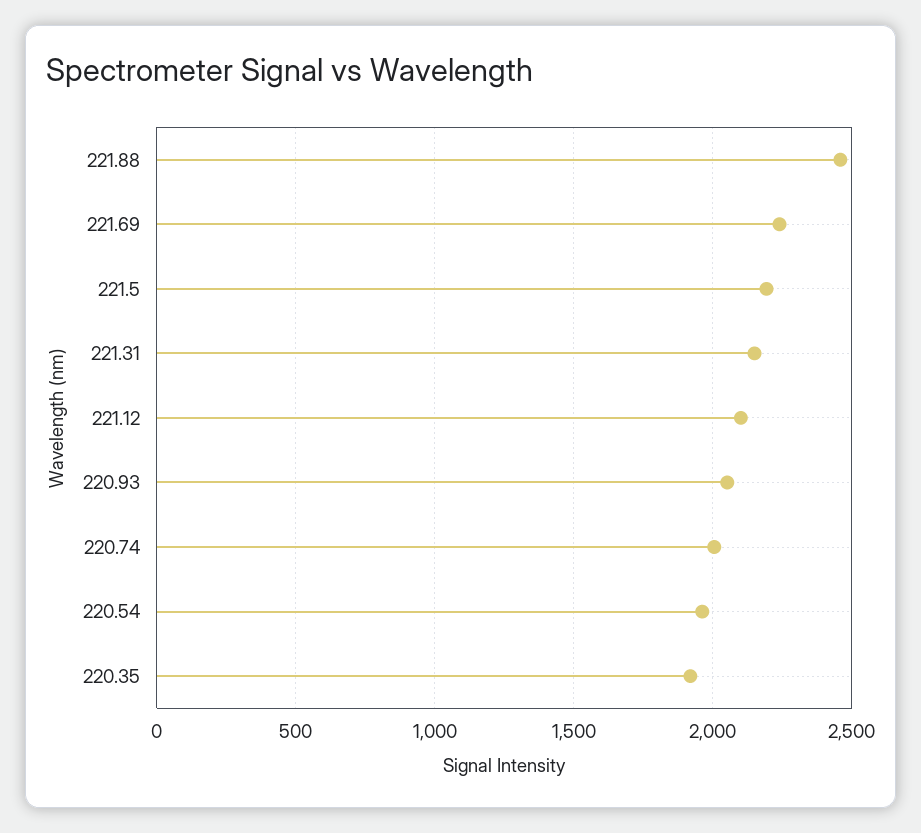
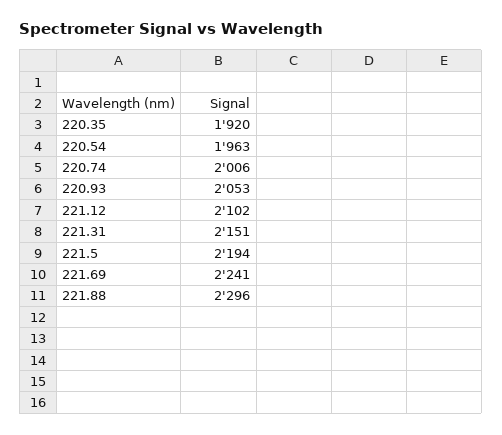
  {
-   "221.88": 2450,
+   "221.88": 2296,
    "221.69": 2241,
    "221.5": 2194,
    "221.31": 2151,
    "221.12": 2102,
    "220.93": 2053,
    "220.74": 2006,
    "220.54": 1963,
    "220.35": 1920
  }

